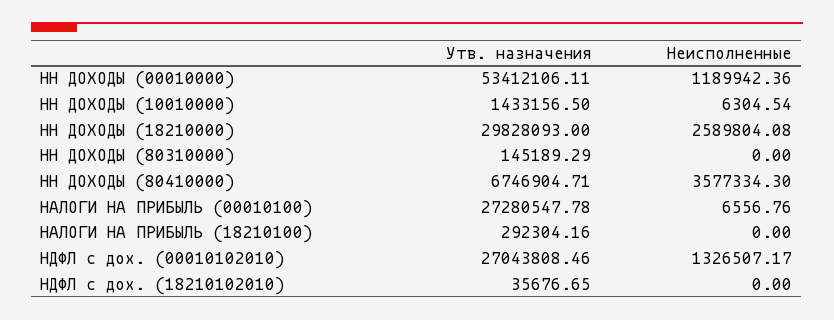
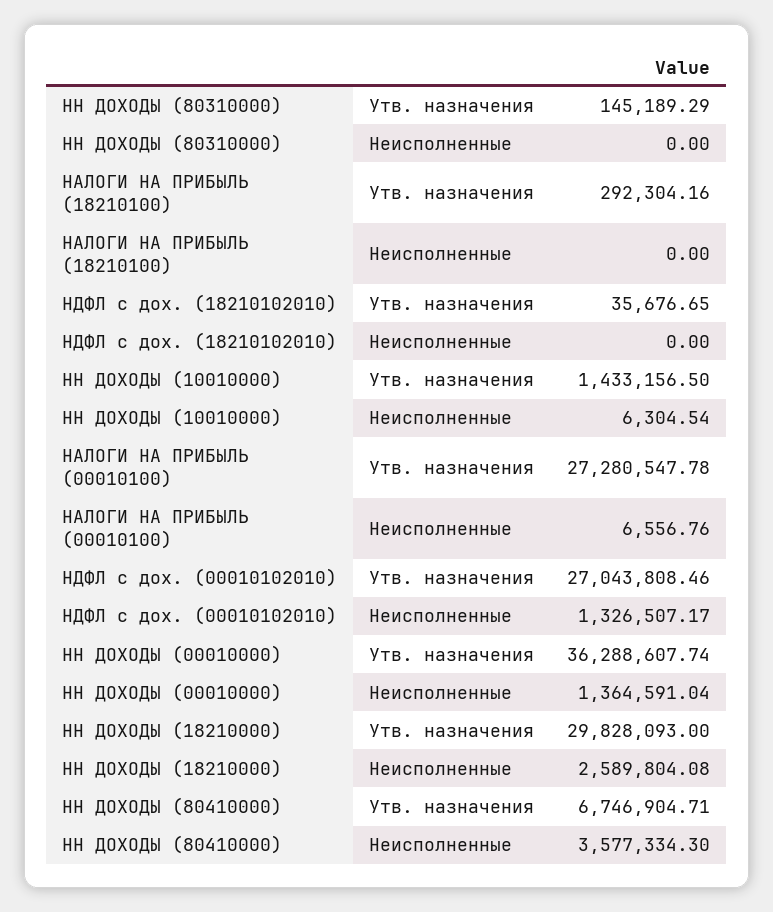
  {
    "Утв. назначения": {
-     "НН ДОХОДЫ (00010000)": 53412106.11,
+     "НН ДОХОДЫ (00010000)": 36288607.74,
      "НН ДОХОДЫ (10010000)": 1433156.5,
      "НН ДОХОДЫ (18210000)": 29828093,
      "НН ДОХОДЫ (80310000)": 145189.29,
      "НН ДОХОДЫ (80410000)": 6746904.71,
      "НАЛОГИ НА ПРИБЫЛЬ (00010100)": 27280547.78,
      "НАЛОГИ НА ПРИБЫЛЬ (18210100)": 292304.16,
      "НДФЛ с дох. (00010102010)": 27043808.46,
      "НДФЛ с дох. (18210102010)": 35676.65
    },
    "Неисполненные": {
-     "НН ДОХОДЫ (00010000)": 1189942.36,
+     "НН ДОХОДЫ (00010000)": 1364591.04,
      "НН ДОХОДЫ (10010000)": 6304.54,
      "НН ДОХОДЫ (18210000)": 2589804.08,
      "НН ДОХОДЫ (80310000)": 0,
      "НН ДОХОДЫ (80410000)": 3577334.3,
      "НАЛОГИ НА ПРИБЫЛЬ (00010100)": 6556.76,
      "НАЛОГИ НА ПРИБЫЛЬ (18210100)": 0,
      "НДФЛ с дох. (00010102010)": 1326507.17,
      "НДФЛ с дох. (18210102010)": 0
    }
  }

